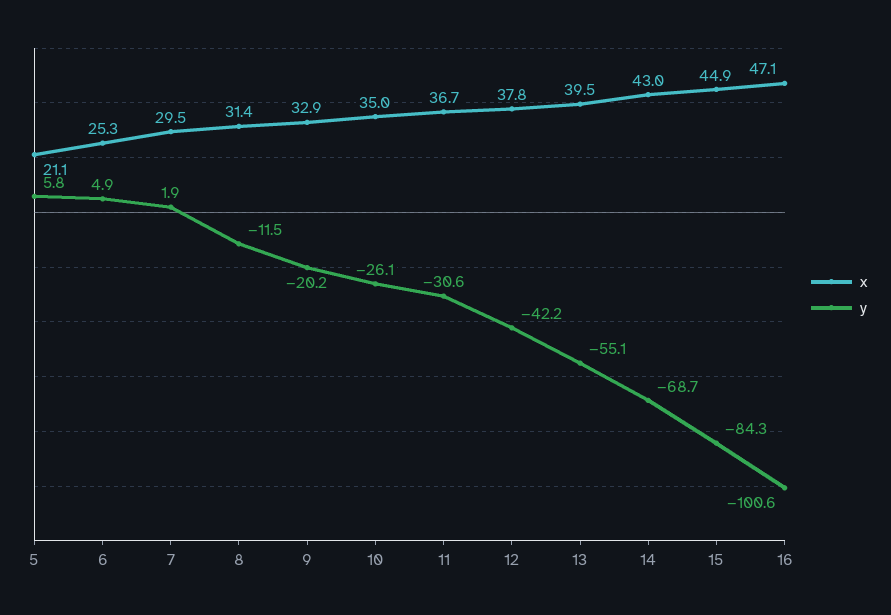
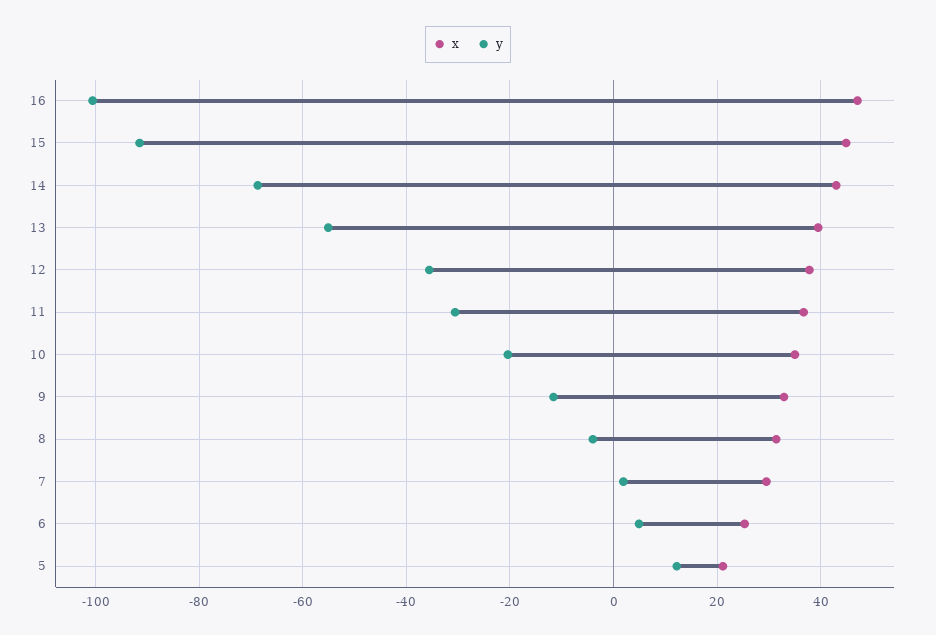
  {
    "x": {
      "5": 21.1,
      "6": 25.3,
      "7": 29.5,
      "8": 31.4,
      "9": 32.9,
      "10": 35,
      "11": 36.7,
      "12": 37.8,
      "13": 39.5,
      "14": 43,
      "15": 44.9,
      "16": 47.1
    },
    "y": {
-     "5": 5.8,
+     "5": 12,
      "6": 4.9,
      "7": 1.9,
-     "8": -11.5,
+     "8": -4,
-     "9": -20.2,
+     "9": -12,
-     "10": -26.1,
+     "10": -20,
      "11": -30.6,
-     "12": -42.2,
+     "12": -36,
      "13": -55.1,
      "14": -68.7,
-     "15": -84.3,
+     "15": -92,
      "16": -100.6
    }
  }

